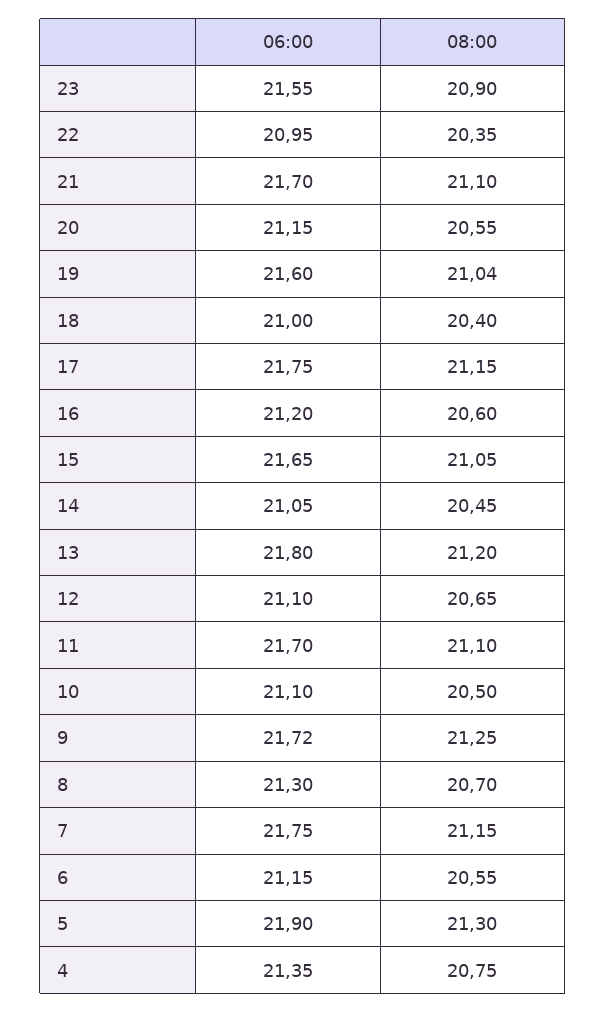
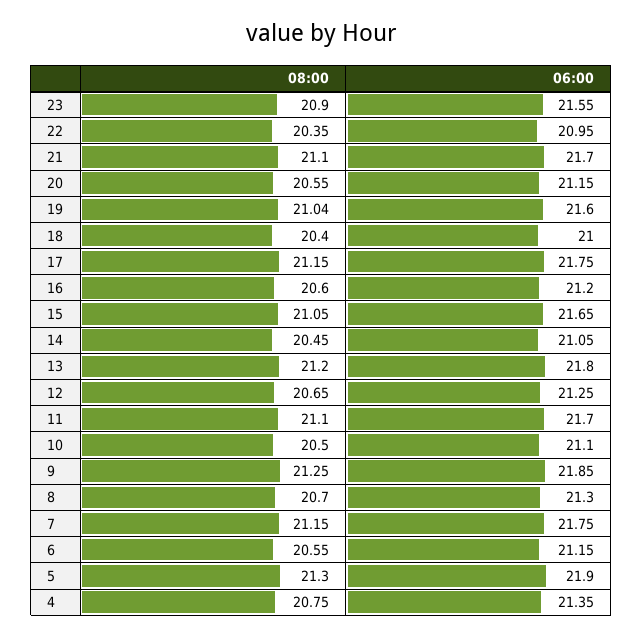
  {
    "06:00": {
      "23": 21.55,
      "22": 20.95,
      "21": 21.7,
      "20": 21.15,
      "19": 21.6,
      "18": 21,
      "17": 21.75,
      "16": 21.2,
      "15": 21.65,
      "14": 21.05,
      "13": 21.8,
-     "12": 21.1,
+     "12": 21.25,
      "11": 21.7,
      "10": 21.1,
-     "9": 21.72,
+     "9": 21.85,
      "8": 21.3,
      "7": 21.75,
      "6": 21.15,
      "5": 21.9,
      "4": 21.35
    },
    "08:00": {
      "23": 20.9,
      "22": 20.35,
      "21": 21.1,
      "20": 20.55,
      "19": 21.04,
      "18": 20.4,
      "17": 21.15,
      "16": 20.6,
      "15": 21.05,
      "14": 20.45,
      "13": 21.2,
      "12": 20.65,
      "11": 21.1,
      "10": 20.5,
      "9": 21.25,
      "8": 20.7,
      "7": 21.15,
      "6": 20.55,
      "5": 21.3,
      "4": 20.75
    }
  }

